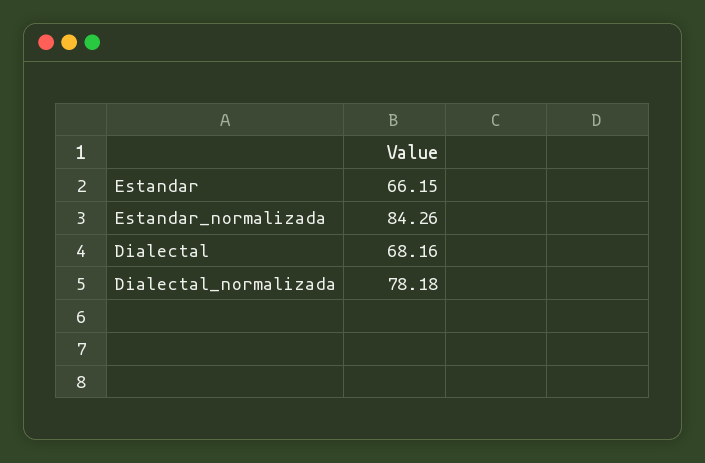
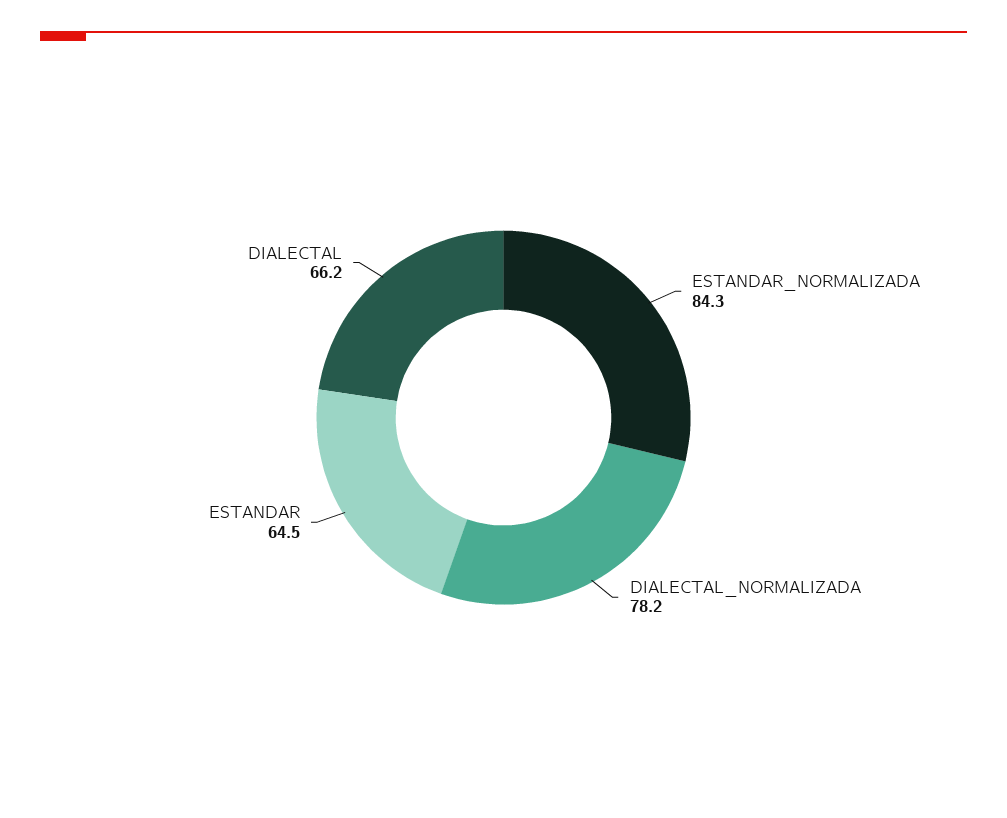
  {
-   "Estandar": 66.15,
+   "Estandar": 64.5,
    "Estandar_normalizada": 84.26,
-   "Dialectal": 68.16,
+   "Dialectal": 66.2,
    "Dialectal_normalizada": 78.18
  }

